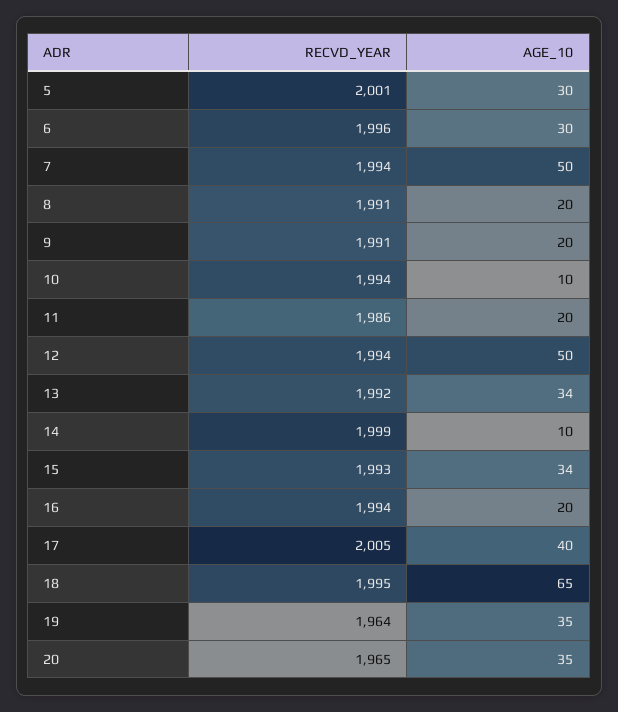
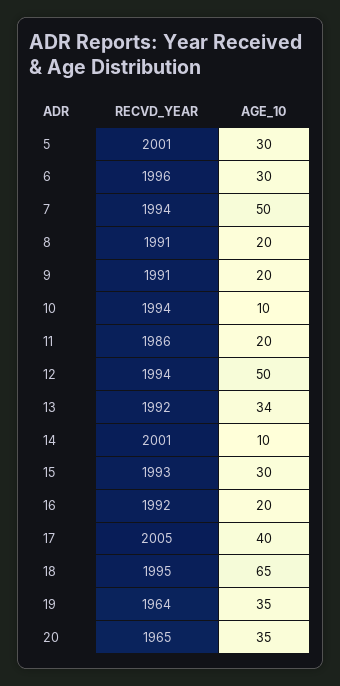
  {
    "RECVD_YEAR": {
      "5": 2001,
      "6": 1996,
      "7": 1994,
      "8": 1991,
      "9": 1991,
      "10": 1994,
      "11": 1986,
      "12": 1994,
      "13": 1992,
-     "14": 1999,
+     "14": 2001,
      "15": 1993,
-     "16": 1994,
+     "16": 1992,
      "17": 2005,
      "18": 1995,
      "19": 1964,
      "20": 1965
    },
    "AGE_10": {
      "5": 30,
      "6": 30,
      "7": 50,
      "8": 20,
      "9": 20,
      "10": 10,
      "11": 20,
      "12": 50,
      "13": 34,
      "14": 10,
-     "15": 34,
+     "15": 30,
      "16": 20,
      "17": 40,
      "18": 65,
      "19": 35,
      "20": 35
    }
  }

